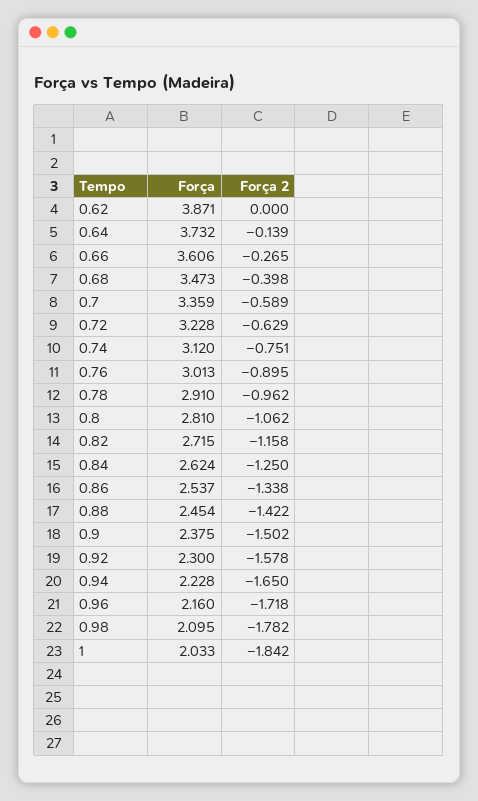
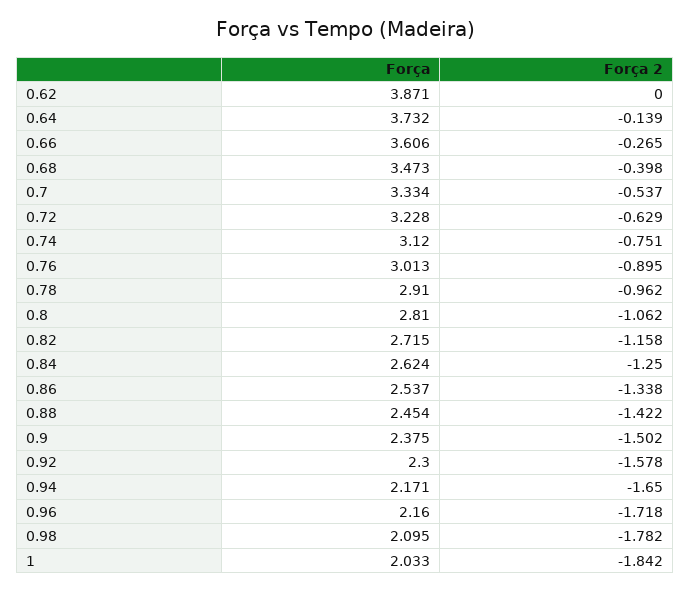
  {
    "Força": {
      "0.62": 3.871,
      "0.64": 3.732,
      "0.66": 3.606,
      "0.68": 3.473,
-     "0.7": 3.359,
+     "0.7": 3.334,
      "0.72": 3.228,
      "0.74": 3.12,
      "0.76": 3.013,
      "0.78": 2.91,
      "0.8": 2.81,
      "0.82": 2.715,
      "0.84": 2.624,
      "0.86": 2.537,
      "0.88": 2.454,
      "0.9": 2.375,
      "0.92": 2.3,
-     "0.94": 2.228,
+     "0.94": 2.171,
      "0.96": 2.16,
      "0.98": 2.095,
      "1": 2.033
    },
    "Força 2": {
      "0.62": 0,
      "0.64": -0.139,
      "0.66": -0.265,
      "0.68": -0.398,
-     "0.7": -0.589,
+     "0.7": -0.537,
      "0.72": -0.629,
      "0.74": -0.751,
      "0.76": -0.895,
      "0.78": -0.962,
      "0.8": -1.062,
      "0.82": -1.158,
      "0.84": -1.25,
      "0.86": -1.338,
      "0.88": -1.422,
      "0.9": -1.502,
      "0.92": -1.578,
      "0.94": -1.65,
      "0.96": -1.718,
      "0.98": -1.782,
      "1": -1.842
    }
  }

